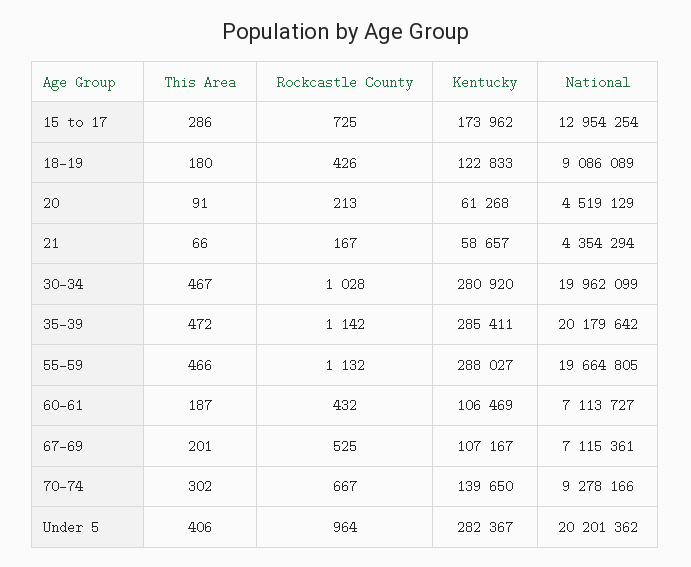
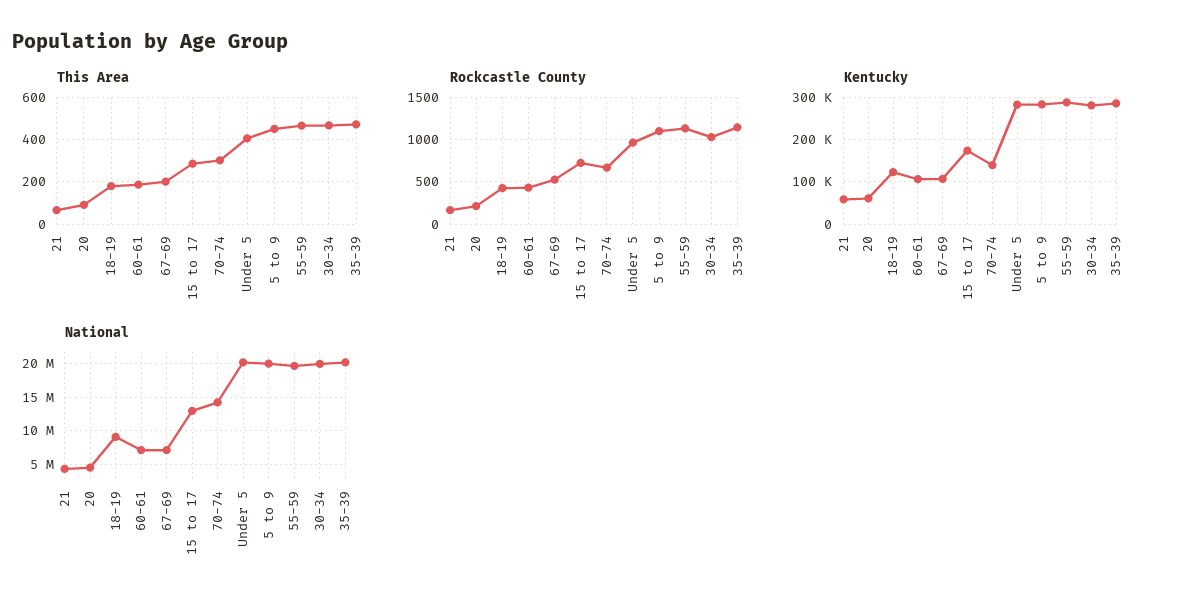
  {
    "This Area": {
      "15 to 17": 286,
      "18-19": 180,
      "20": 91,
      "21": 66,
      "30-34": 467,
      "35-39": 472,
      "55-59": 466,
      "60-61": 187,
      "67-69": 201,
      "70-74": 302,
-     "Under 5": 406
+     "Under 5": 406,
+     "5 to 9": 450
    },
    "Rockcastle County": {
      "15 to 17": 725,
      "18-19": 426,
      "20": 213,
      "21": 167,
      "30-34": 1028,
      "35-39": 1142,
      "55-59": 1132,
      "60-61": 432,
      "67-69": 525,
      "70-74": 667,
-     "Under 5": 964
+     "Under 5": 964,
+     "5 to 9": 1100
    },
    "Kentucky": {
      "15 to 17": 173962,
      "18-19": 122833,
      "20": 61268,
      "21": 58657,
      "30-34": 280920,
      "35-39": 285411,
      "55-59": 288027,
      "60-61": 106469,
      "67-69": 107167,
      "70-74": 139650,
-     "Under 5": 282367
+     "Under 5": 282367,
+     "5 to 9": 280000
    },
    "National": {
      "15 to 17": 12954254,
      "18-19": 9086089,
      "20": 4519129,
      "21": 4354294,
      "30-34": 19962099,
      "35-39": 20179642,
      "55-59": 19664805,
      "60-61": 7113727,
      "67-69": 7115361,
-     "70-74": 9278166,
+     "70-74": 14000000,
-     "Under 5": 20201362
+     "Under 5": 20201362,
+     "5 to 9": 20000000
    }
  }

